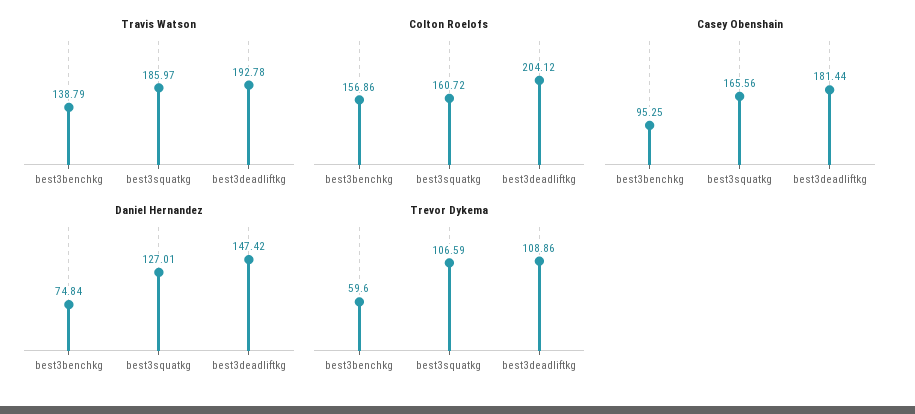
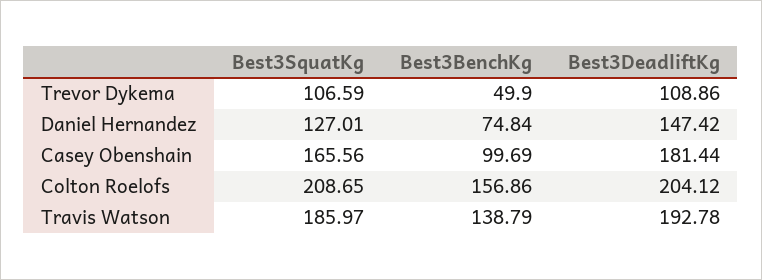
  {
    "Travis Watson": {
      "best3benchkg": 138.79,
      "best3squatkg": 185.97,
      "best3deadliftkg": 192.78
    },
    "Colton Roelofs": {
      "best3benchkg": 156.86,
-     "best3squatkg": 160.72,
+     "best3squatkg": 208.65,
      "best3deadliftkg": 204.12
    },
    "Casey Obenshain": {
-     "best3benchkg": 95.25,
+     "best3benchkg": 99.69,
      "best3squatkg": 165.56,
      "best3deadliftkg": 181.44
    },
    "Daniel Hernandez": {
      "best3benchkg": 74.84,
      "best3squatkg": 127.01,
      "best3deadliftkg": 147.42
    },
    "Trevor Dykema": {
-     "best3benchkg": 59.6,
+     "best3benchkg": 49.9,
      "best3squatkg": 106.59,
      "best3deadliftkg": 108.86
    }
  }

